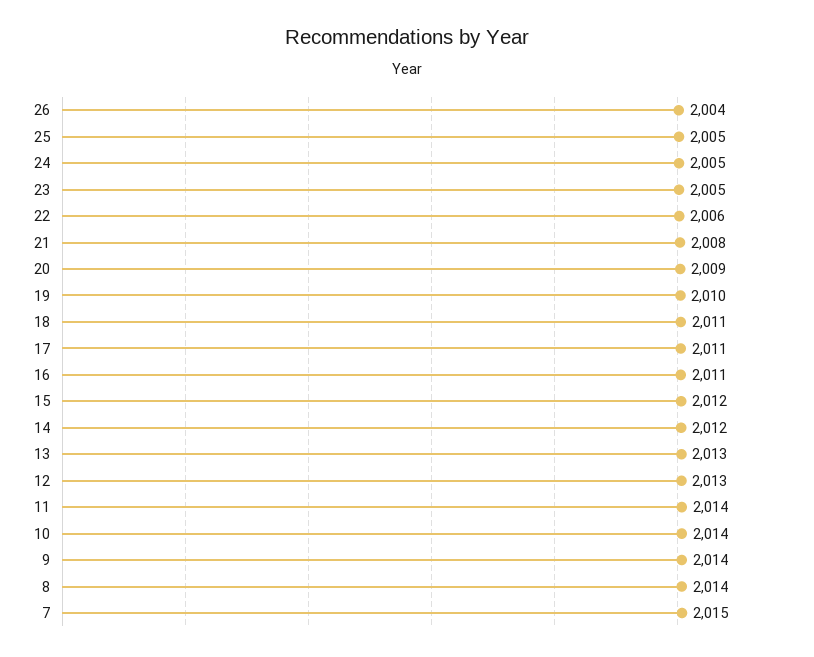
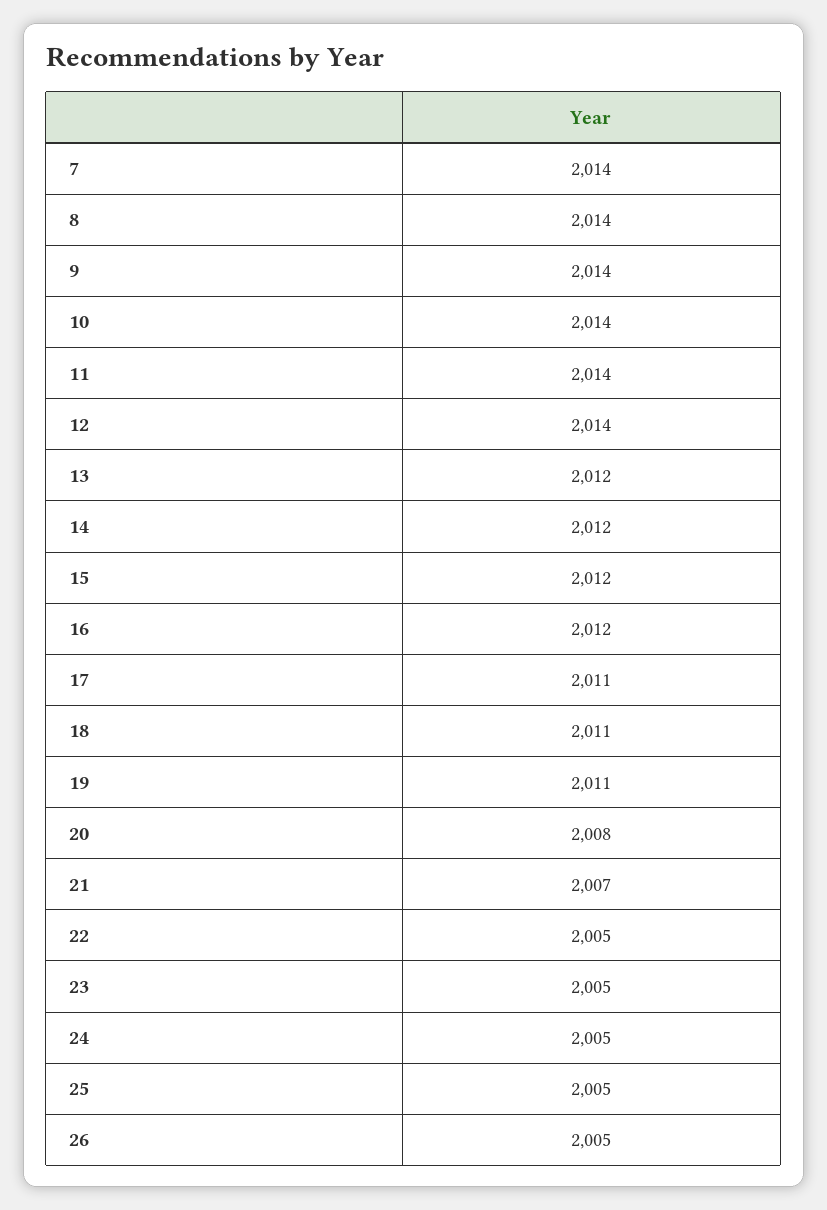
  {
-   "26": 2004,
+   "26": 2005,
    "25": 2005,
    "24": 2005,
    "23": 2005,
-   "22": 2006,
+   "22": 2005,
-   "21": 2008,
+   "21": 2007,
-   "20": 2009,
+   "20": 2008,
-   "19": 2010,
+   "19": 2011,
    "18": 2011,
    "17": 2011,
-   "16": 2011,
+   "16": 2012,
    "15": 2012,
    "14": 2012,
-   "13": 2013,
+   "13": 2012,
-   "12": 2013,
+   "12": 2014,
    "11": 2014,
    "10": 2014,
    "9": 2014,
    "8": 2014,
-   "7": 2015
+   "7": 2014
  }

